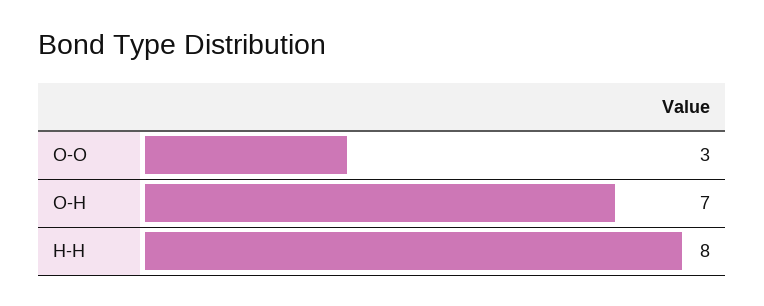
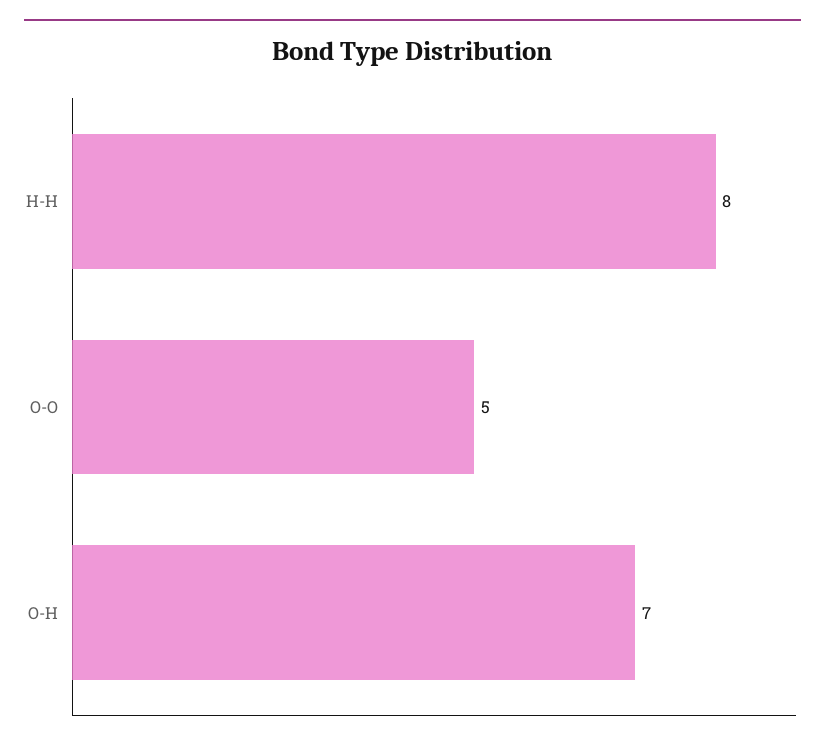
  {
-   "O-O": 3,
+   "O-O": 5,
    "O-H": 7,
    "H-H": 8
  }

